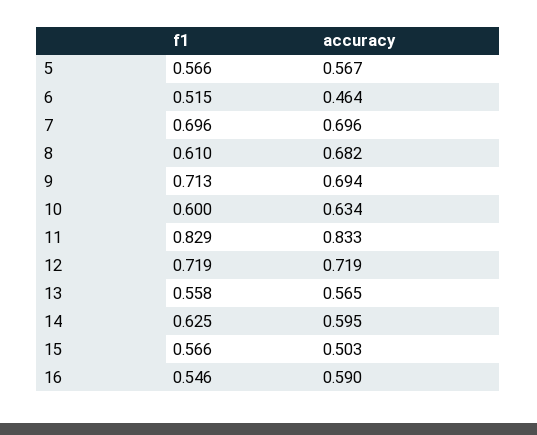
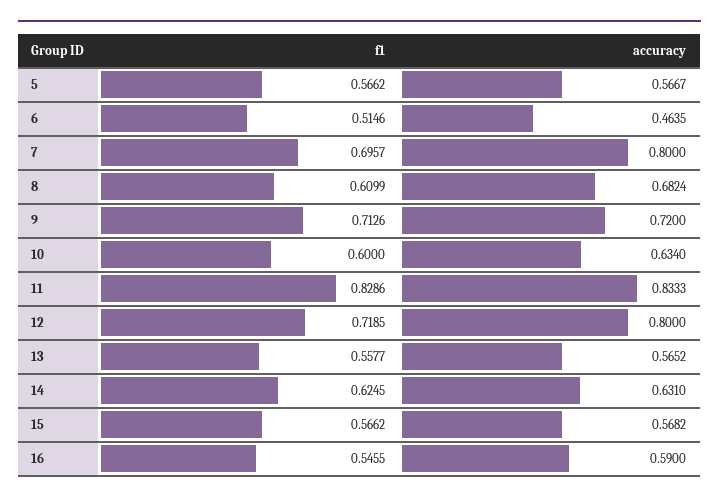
  {
    "f1": {
      "5": 0.5662,
      "6": 0.5146,
      "7": 0.6957,
      "8": 0.6099,
      "9": 0.7126,
      "10": 0.6,
      "11": 0.8286,
      "12": 0.7185,
      "13": 0.5577,
      "14": 0.6245,
      "15": 0.5662,
      "16": 0.5455
    },
    "accuracy": {
      "5": 0.5667,
      "6": 0.4635,
-     "7": 0.696,
+     "7": 0.8,
      "8": 0.6824,
-     "9": 0.694,
+     "9": 0.72,
      "10": 0.634,
      "11": 0.8333,
-     "12": 0.719,
+     "12": 0.8,
      "13": 0.5652,
-     "14": 0.595,
+     "14": 0.631,
-     "15": 0.503,
+     "15": 0.5682,
      "16": 0.59
    }
  }

